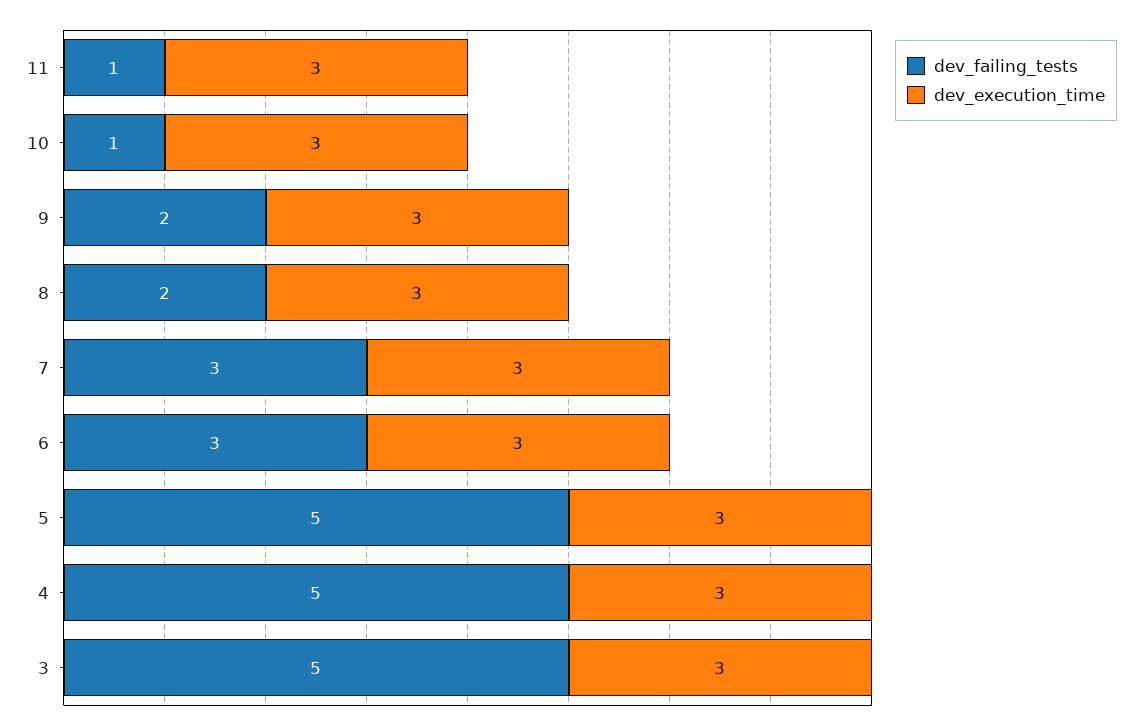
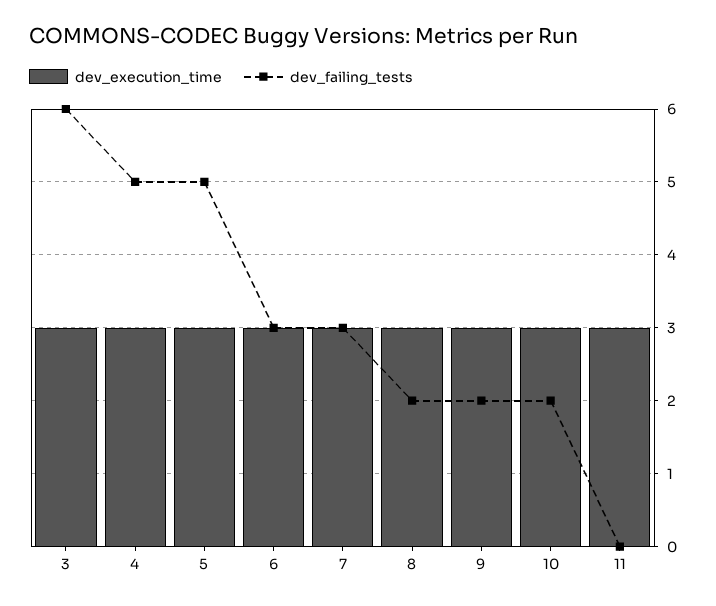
  {
    "dev_failing_tests": {
-     "11": 1,
+     "11": 0,
-     "10": 1,
+     "10": 2,
      "9": 2,
      "8": 2,
      "7": 3,
      "6": 3,
      "5": 5,
      "4": 5,
-     "3": 5
+     "3": 6
    },
    "dev_execution_time": {
      "11": 3,
      "10": 3,
      "9": 3,
      "8": 3,
      "7": 3,
      "6": 3,
      "5": 3,
      "4": 3,
      "3": 3
    }
  }

